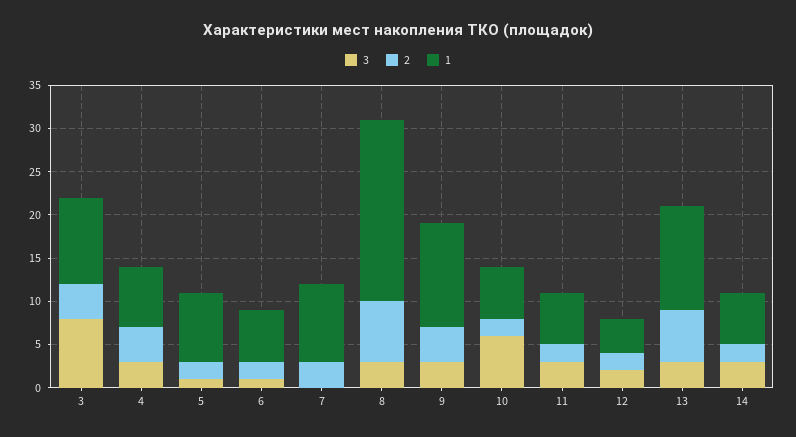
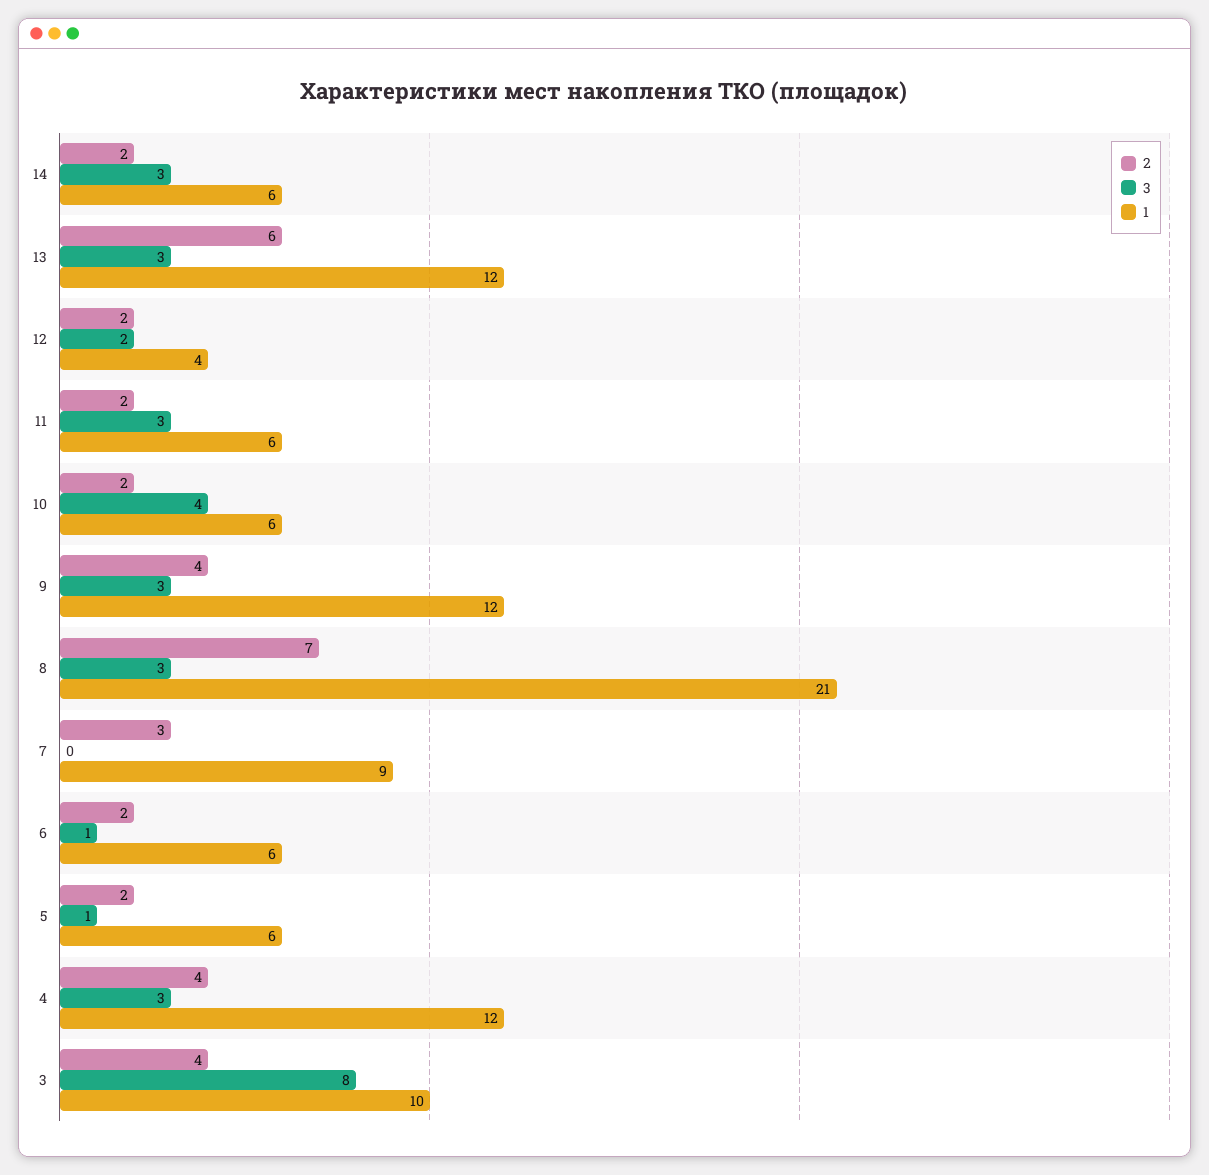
  {
    "3": {
      "3": 8,
      "4": 3,
      "5": 1,
      "6": 1,
      "7": 0,
      "8": 3,
      "9": 3,
-     "10": 6,
+     "10": 4,
      "11": 3,
      "12": 2,
      "13": 3,
      "14": 3
    },
    "2": {
      "3": 4,
      "4": 4,
      "5": 2,
      "6": 2,
      "7": 3,
      "8": 7,
      "9": 4,
      "10": 2,
      "11": 2,
      "12": 2,
      "13": 6,
      "14": 2
    },
    "1": {
      "3": 10,
-     "4": 7,
+     "4": 12,
-     "5": 8,
+     "5": 6,
      "6": 6,
      "7": 9,
      "8": 21,
      "9": 12,
      "10": 6,
      "11": 6,
      "12": 4,
      "13": 12,
      "14": 6
    }
  }

